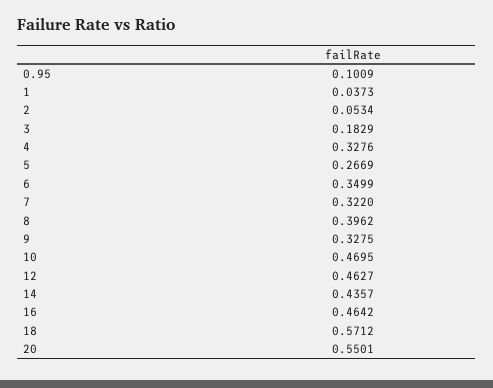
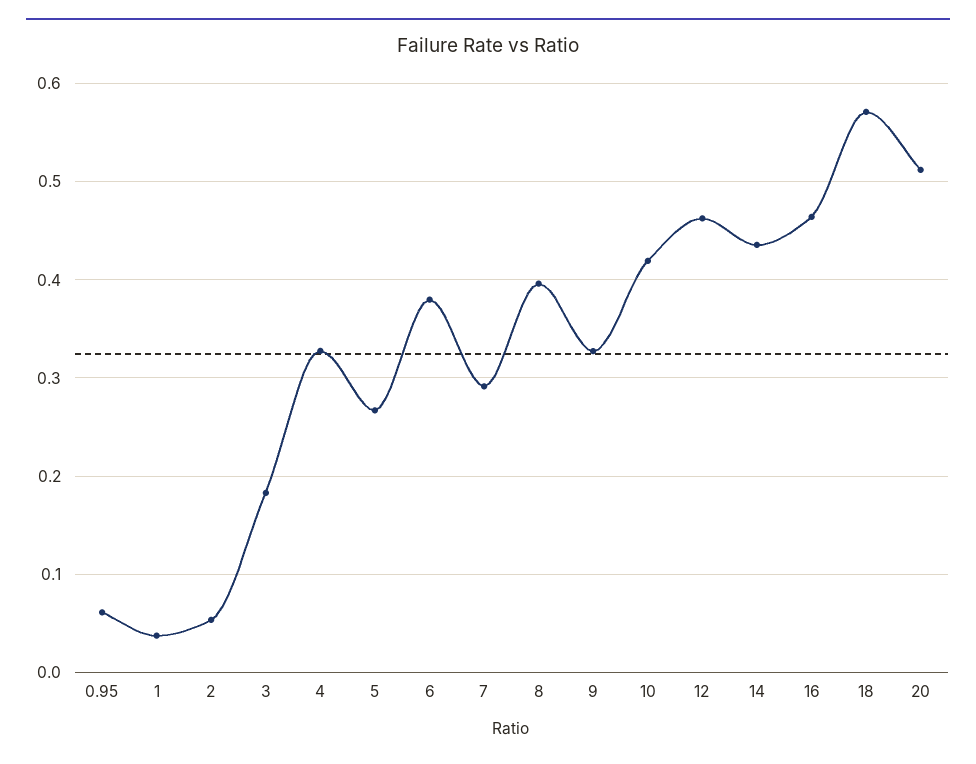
  {
-   "0.95": 0.1009,
+   "0.95": 0.06,
    "1": 0.0373,
    "2": 0.0534,
    "3": 0.1829,
    "4": 0.3276,
    "5": 0.2669,
-   "6": 0.3499,
+   "6": 0.38,
-   "7": 0.322,
+   "7": 0.29,
    "8": 0.3962,
    "9": 0.3275,
-   "10": 0.4695,
+   "10": 0.42,
    "12": 0.4627,
    "14": 0.4357,
    "16": 0.4642,
    "18": 0.5712,
-   "20": 0.5501
+   "20": 0.51
  }

